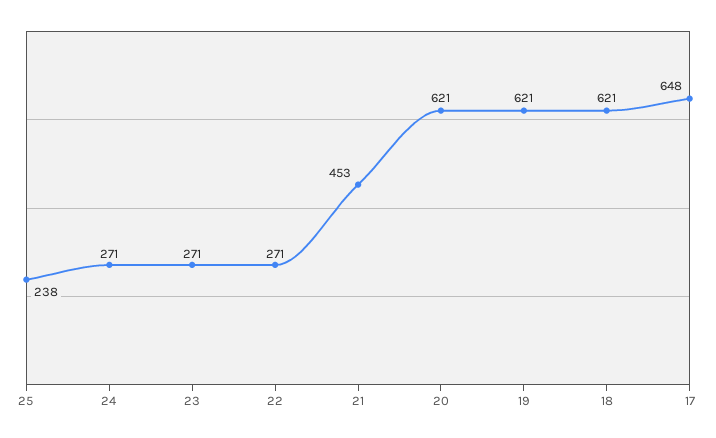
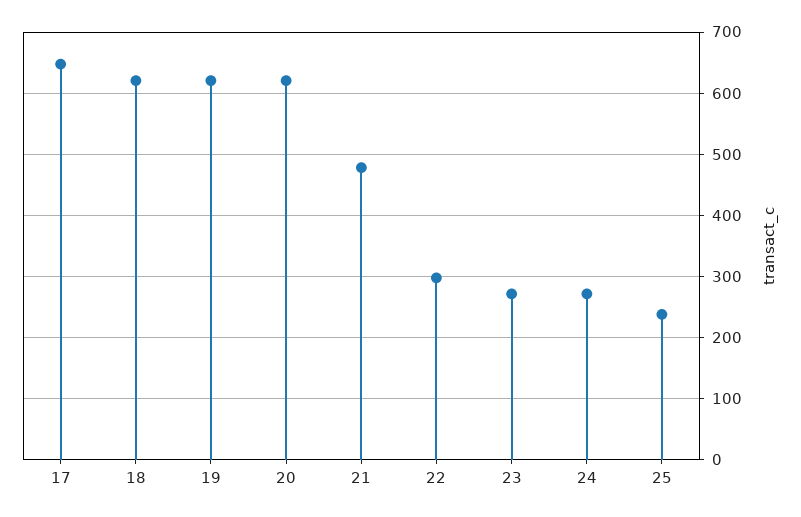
  {
    "25": 238,
    "24": 271,
    "23": 271,
-   "22": 271,
+   "22": 300,
-   "21": 453,
+   "21": 480,
    "20": 621,
    "19": 621,
    "18": 621,
    "17": 648
  }

